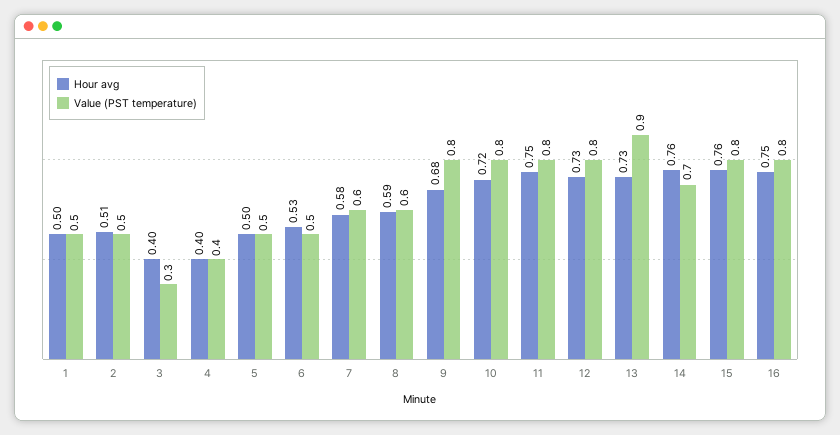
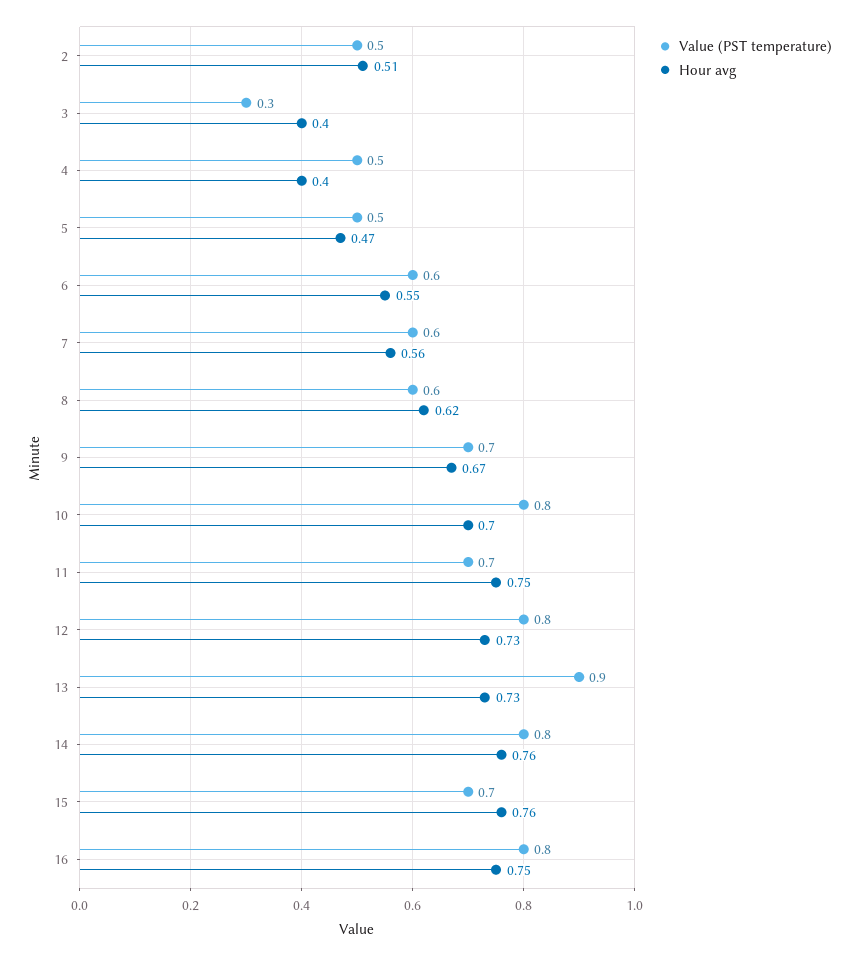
  {
    "Hour avg": {
-     "1": 0.5,
      "2": 0.51,
      "3": 0.4,
      "4": 0.4,
-     "5": 0.5,
+     "5": 0.47,
-     "6": 0.53,
+     "6": 0.55,
-     "7": 0.58,
+     "7": 0.56,
-     "8": 0.59,
+     "8": 0.62,
-     "9": 0.68,
+     "9": 0.67,
-     "10": 0.72,
+     "10": 0.7,
      "11": 0.75,
      "12": 0.73,
      "13": 0.73,
      "14": 0.76,
      "15": 0.76,
      "16": 0.75
    },
    "Value (PST temperature)": {
-     "1": 0.5,
      "2": 0.5,
      "3": 0.3,
-     "4": 0.4,
+     "4": 0.5,
      "5": 0.5,
-     "6": 0.5,
+     "6": 0.6,
      "7": 0.6,
      "8": 0.6,
-     "9": 0.8,
+     "9": 0.7,
      "10": 0.8,
-     "11": 0.8,
+     "11": 0.7,
      "12": 0.8,
      "13": 0.9,
-     "14": 0.7,
+     "14": 0.8,
-     "15": 0.8,
+     "15": 0.7,
      "16": 0.8
    }
  }

